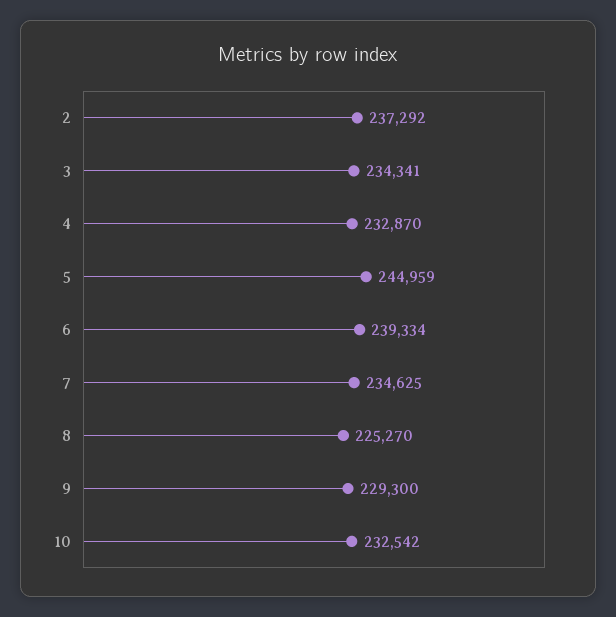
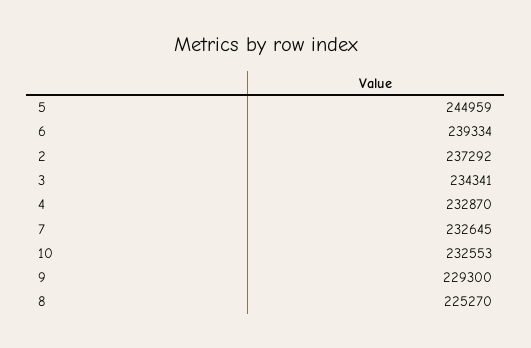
  {
    "2": 237292,
    "3": 234341,
    "4": 232870,
    "5": 244959,
    "6": 239334,
-   "7": 234625,
+   "7": 232645,
    "8": 225270,
    "9": 229300,
-   "10": 232542
+   "10": 232553
  }

